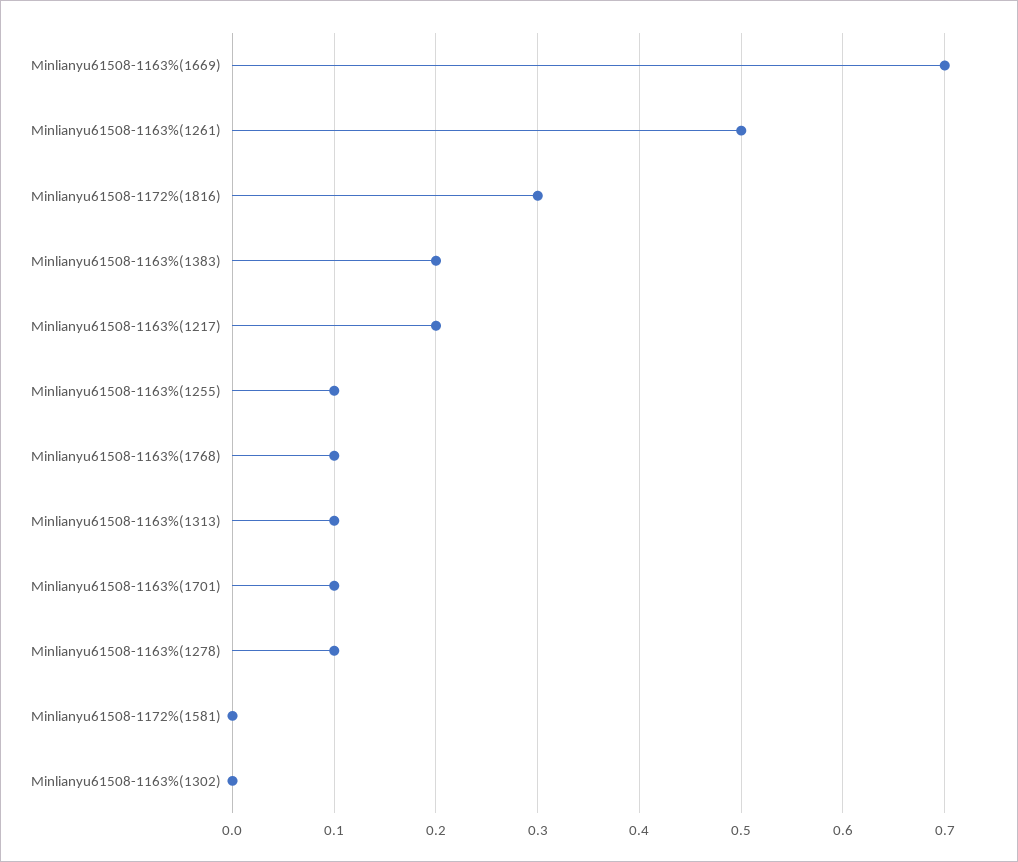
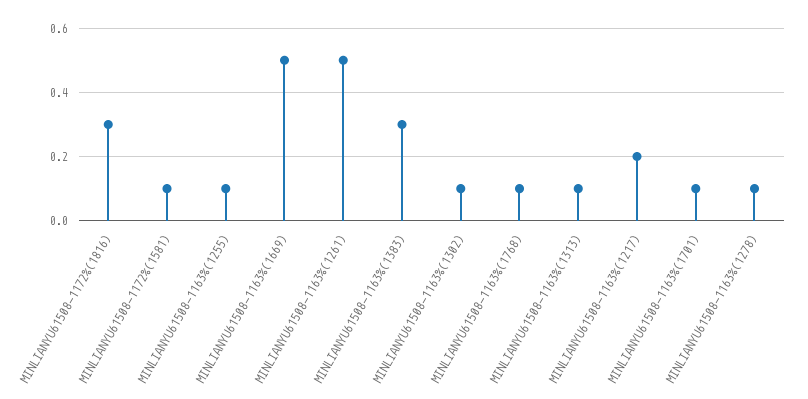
  {
-   "Minlianyu61508-1163%(1669)": 0.7,
+   "Minlianyu61508-1163%(1669)": 0.5,
    "Minlianyu61508-1163%(1261)": 0.5,
    "Minlianyu61508-1172%(1816)": 0.3,
-   "Minlianyu61508-1163%(1383)": 0.2,
+   "Minlianyu61508-1163%(1383)": 0.3,
    "Minlianyu61508-1163%(1217)": 0.2,
    "Minlianyu61508-1163%(1255)": 0.1,
    "Minlianyu61508-1163%(1768)": 0.1,
    "Minlianyu61508-1163%(1313)": 0.1,
    "Minlianyu61508-1163%(1701)": 0.1,
    "Minlianyu61508-1163%(1278)": 0.1,
-   "Minlianyu61508-1172%(1581)": 0,
+   "Minlianyu61508-1172%(1581)": 0.1,
-   "Minlianyu61508-1163%(1302)": 0
+   "Minlianyu61508-1163%(1302)": 0.1
  }

